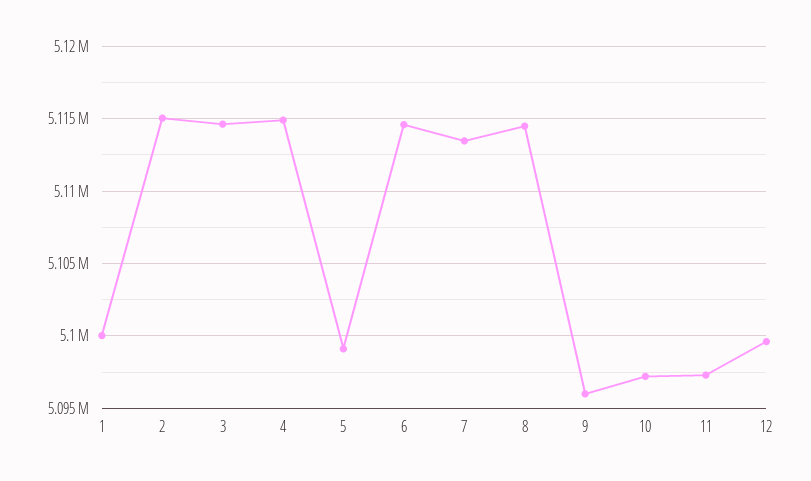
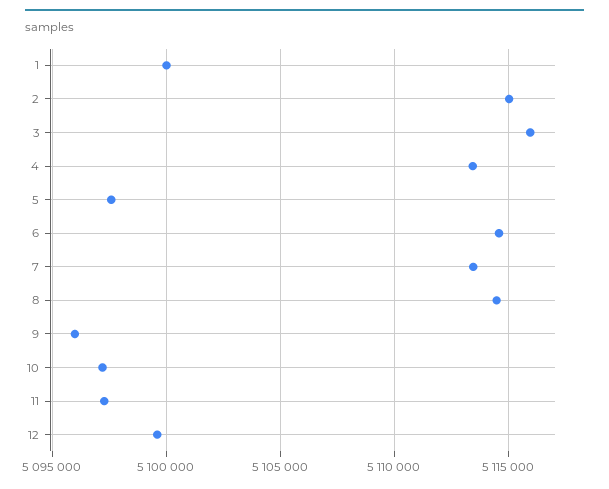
  {
    "1": 5100000,
    "2": 5115000,
-   "3": 5114500,
+   "3": 5116000,
-   "4": 5115000,
+   "4": 5113500,
-   "5": 5099000,
+   "5": 5097500,
    "6": 5114500,
    "7": 5113500,
    "8": 5114500,
    "9": 5096000,
    "10": 5097000,
    "11": 5097500,
    "12": 5099500
  }

